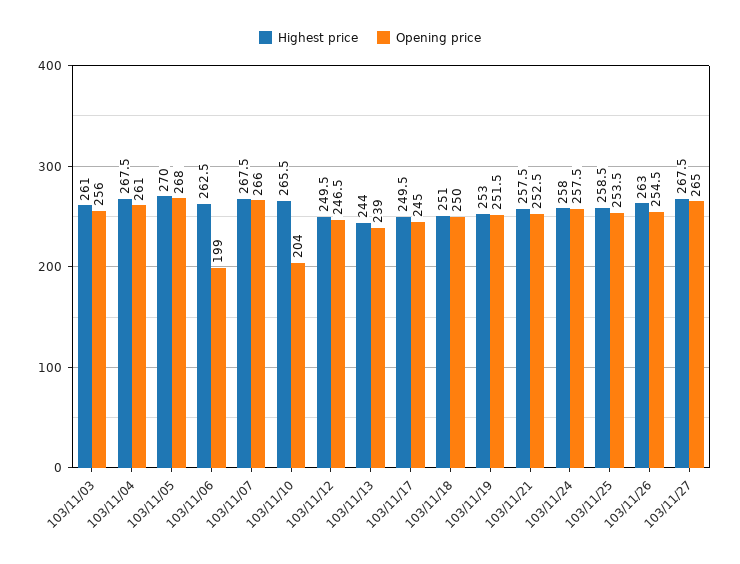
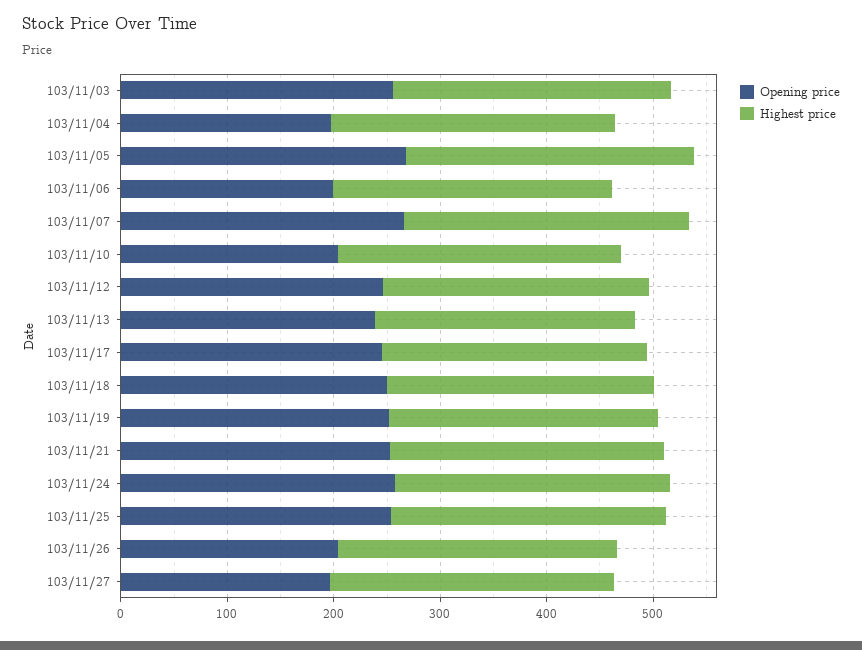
  {
    "Highest price": {
      "103/11/03": 261,
      "103/11/04": 267.5,
      "103/11/05": 270,
      "103/11/06": 262.5,
      "103/11/07": 267.5,
      "103/11/10": 265.5,
      "103/11/12": 249.5,
      "103/11/13": 244,
      "103/11/17": 249.5,
      "103/11/18": 251,
      "103/11/19": 253,
      "103/11/21": 257.5,
      "103/11/24": 258,
      "103/11/25": 258.5,
      "103/11/26": 263,
      "103/11/27": 267.5
    },
    "Opening price": {
      "103/11/03": 256,
-     "103/11/04": 261,
+     "103/11/04": 200,
      "103/11/05": 268,
      "103/11/06": 199,
      "103/11/07": 266,
      "103/11/10": 204,
      "103/11/12": 246.5,
      "103/11/13": 239,
      "103/11/17": 245,
      "103/11/18": 250,
      "103/11/19": 251.5,
      "103/11/21": 252.5,
      "103/11/24": 257.5,
      "103/11/25": 253.5,
-     "103/11/26": 254.5,
+     "103/11/26": 200,
-     "103/11/27": 265
+     "103/11/27": 200
    }
  }

